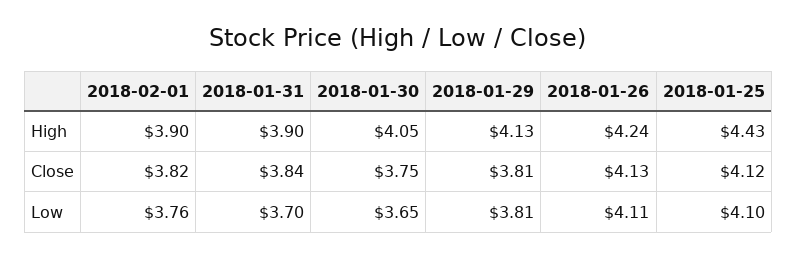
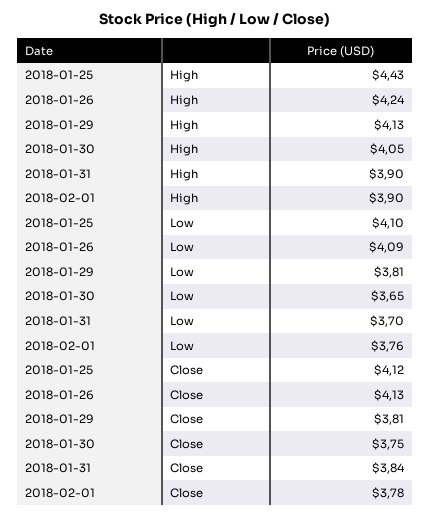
  {
    "2018-02-01": {
      "High": 3.9,
-     "Close": 3.82,
+     "Close": 3.78,
      "Low": 3.76
    },
    "2018-01-31": {
      "High": 3.9,
      "Close": 3.84,
      "Low": 3.7
    },
    "2018-01-30": {
      "High": 4.05,
      "Close": 3.75,
      "Low": 3.65
    },
    "2018-01-29": {
      "High": 4.13,
      "Close": 3.81,
      "Low": 3.81
    },
    "2018-01-26": {
      "High": 4.24,
      "Close": 4.13,
-     "Low": 4.11
+     "Low": 4.09
    },
    "2018-01-25": {
      "High": 4.43,
      "Close": 4.12,
      "Low": 4.1
    }
  }

